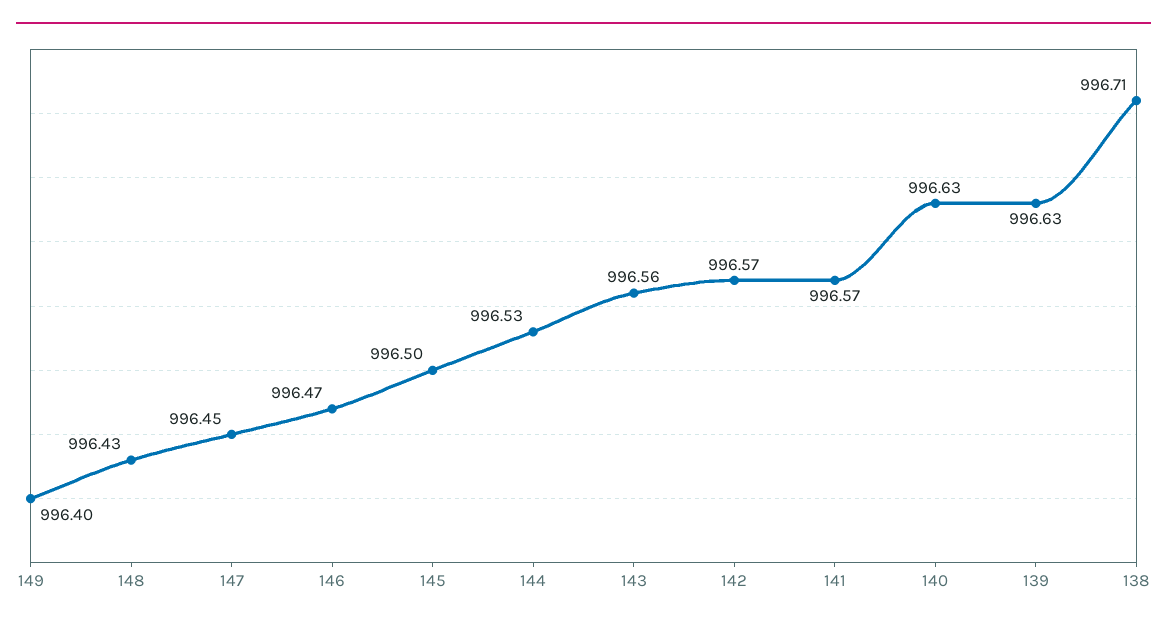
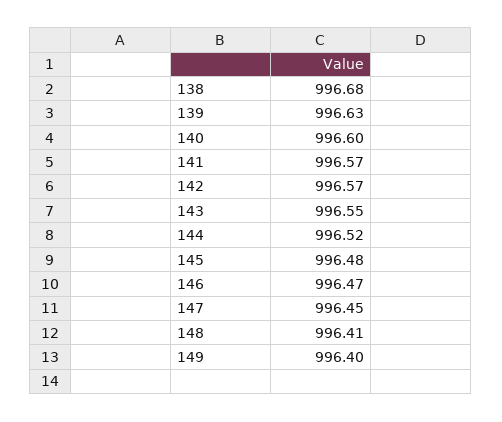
  {
    "149": 996.4,
-   "148": 996.43,
+   "148": 996.41,
    "147": 996.45,
    "146": 996.47,
-   "145": 996.5,
+   "145": 996.48,
-   "144": 996.53,
+   "144": 996.52,
-   "143": 996.56,
+   "143": 996.55,
    "142": 996.57,
    "141": 996.57,
-   "140": 996.63,
+   "140": 996.6,
    "139": 996.63,
-   "138": 996.71
+   "138": 996.68
  }

